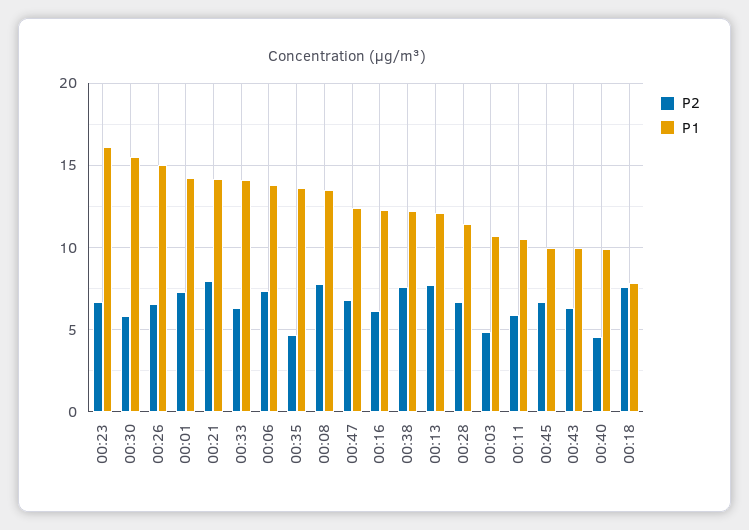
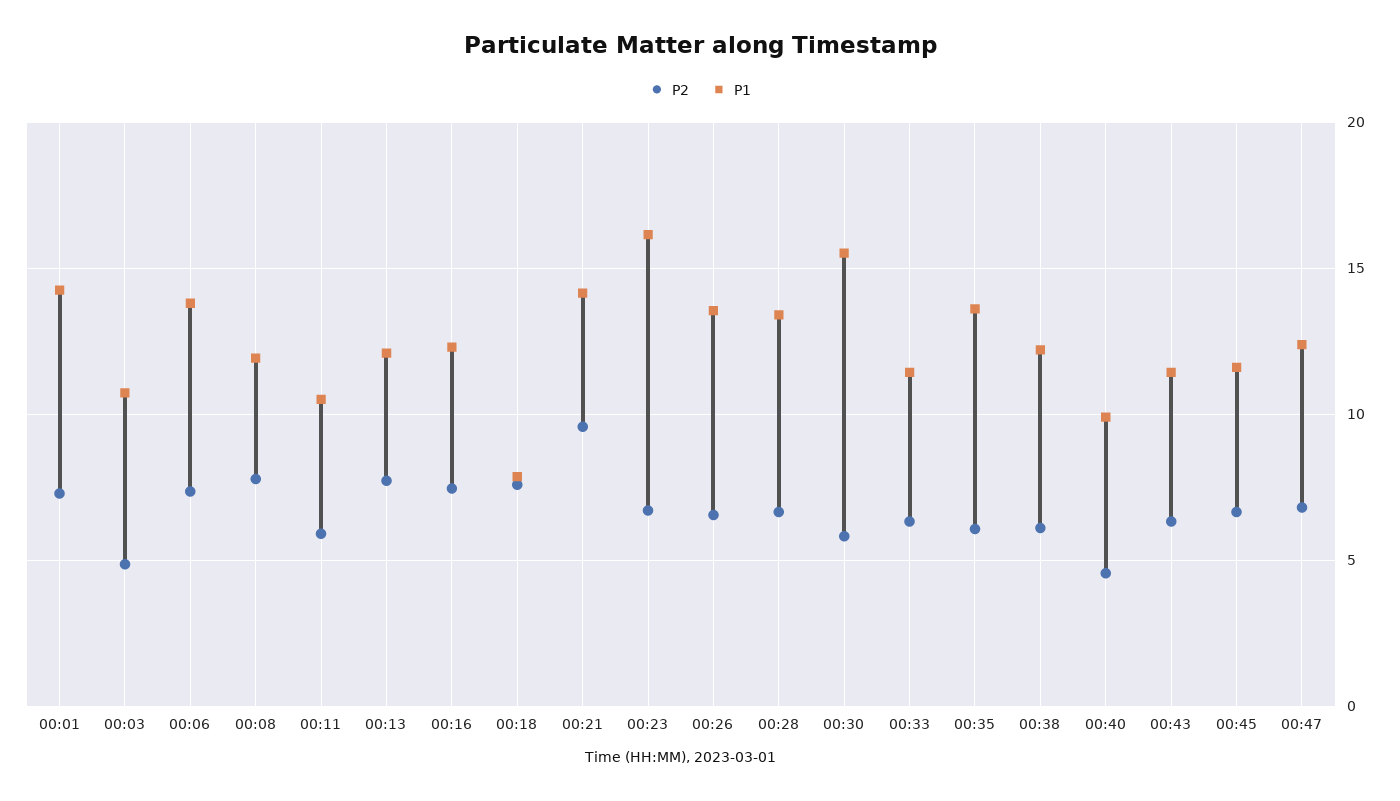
  {
    "P2": {
      "00:23": 6.5,
      "00:30": 6,
      "00:26": 6.5,
      "00:01": 7.5,
-     "00:21": 8,
+     "00:21": 9.5,
      "00:33": 6.5,
      "00:06": 7.5,
-     "00:35": 4.5,
+     "00:35": 6,
      "00:08": 8,
      "00:47": 7,
-     "00:16": 6,
+     "00:16": 7.5,
-     "00:38": 7.5,
+     "00:38": 6,
      "00:13": 7.5,
      "00:28": 6.5,
      "00:03": 5,
      "00:11": 6,
      "00:45": 6.5,
      "00:43": 6.5,
      "00:40": 4.5,
      "00:18": 7.5
    },
    "P1": {
      "00:23": 16,
      "00:30": 15.5,
-     "00:26": 15,
+     "00:26": 13.5,
      "00:01": 14.5,
      "00:21": 14,
-     "00:33": 14,
+     "00:33": 11.5,
      "00:06": 14,
      "00:35": 13.5,
-     "00:08": 13.5,
+     "00:08": 12,
      "00:47": 12.5,
      "00:16": 12.5,
      "00:38": 12,
      "00:13": 12,
-     "00:28": 11.5,
+     "00:28": 13.5,
      "00:03": 10.5,
      "00:11": 10.5,
-     "00:45": 10,
+     "00:45": 11.5,
-     "00:43": 10,
+     "00:43": 11.5,
      "00:40": 10,
      "00:18": 8
    }
  }

